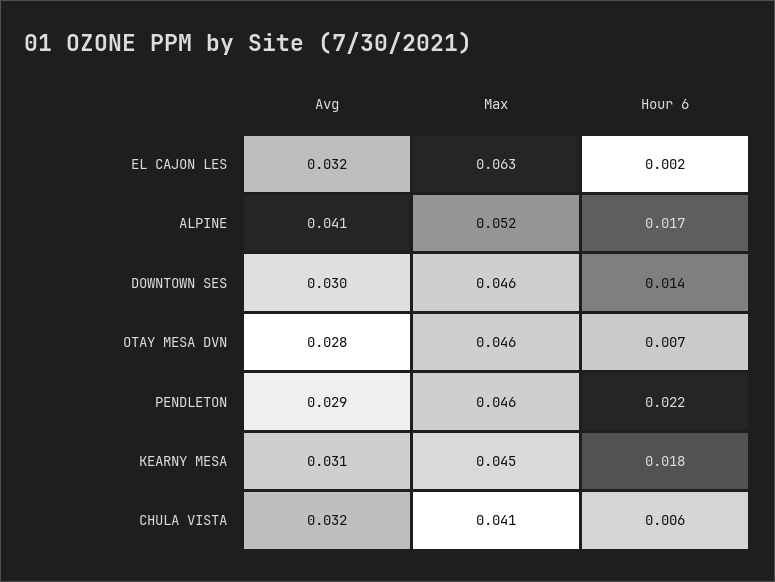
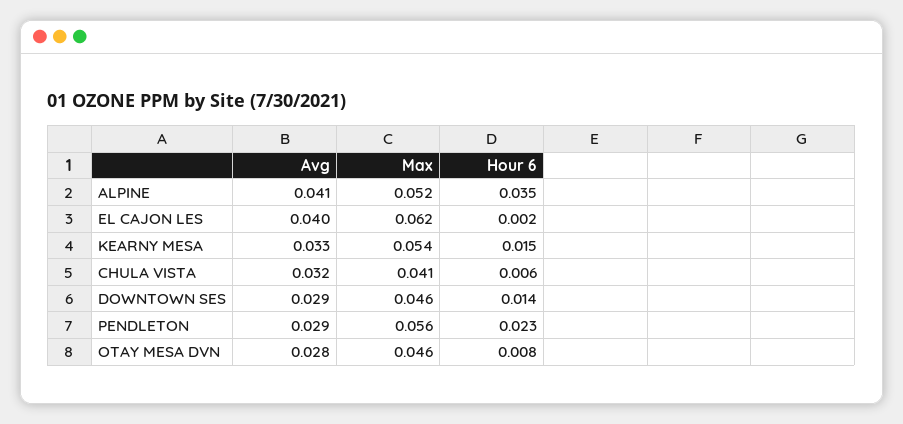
  {
    "Avg": {
-     "EL CAJON LES": 0.032,
+     "EL CAJON LES": 0.04,
      "ALPINE": 0.041,
-     "DOWNTOWN SES": 0.03,
+     "DOWNTOWN SES": 0.029,
      "OTAY MESA DVN": 0.028,
      "PENDLETON": 0.029,
-     "KEARNY MESA": 0.031,
+     "KEARNY MESA": 0.033,
      "CHULA VISTA": 0.032
    },
    "Max": {
-     "EL CAJON LES": 0.063,
+     "EL CAJON LES": 0.062,
      "ALPINE": 0.052,
      "DOWNTOWN SES": 0.046,
      "OTAY MESA DVN": 0.046,
-     "PENDLETON": 0.046,
+     "PENDLETON": 0.056,
-     "KEARNY MESA": 0.045,
+     "KEARNY MESA": 0.054,
      "CHULA VISTA": 0.041
    },
    "Hour 6": {
      "EL CAJON LES": 0.002,
-     "ALPINE": 0.017,
+     "ALPINE": 0.035,
      "DOWNTOWN SES": 0.014,
-     "OTAY MESA DVN": 0.007,
+     "OTAY MESA DVN": 0.008,
-     "PENDLETON": 0.022,
+     "PENDLETON": 0.023,
-     "KEARNY MESA": 0.018,
+     "KEARNY MESA": 0.015,
      "CHULA VISTA": 0.006
    }
  }

